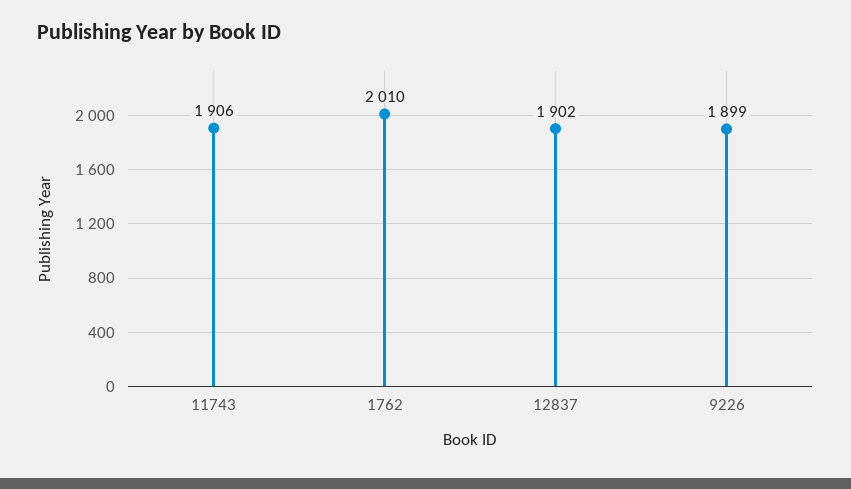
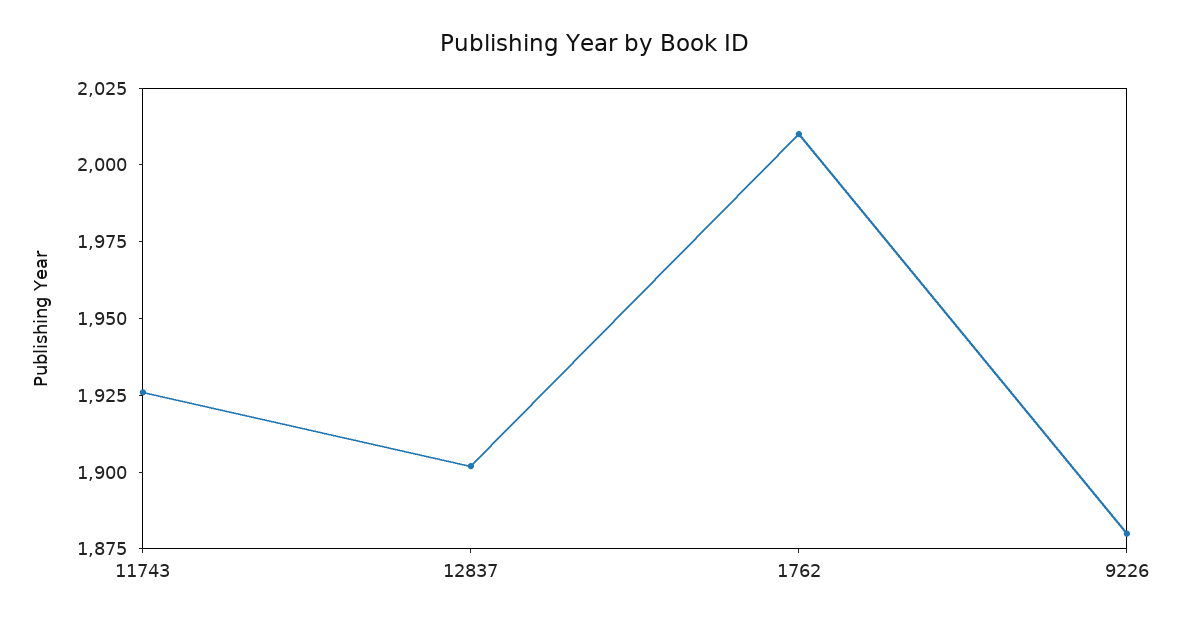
  {
-   "11743": 1906,
+   "11743": 1925,
    "1762": 2010,
    "12837": 1902,
-   "9226": 1899
+   "9226": 1880
  }

